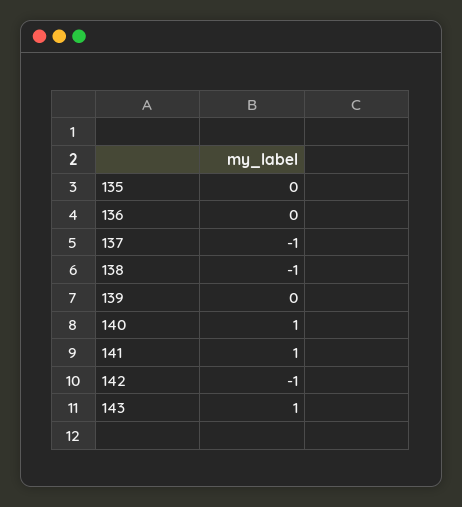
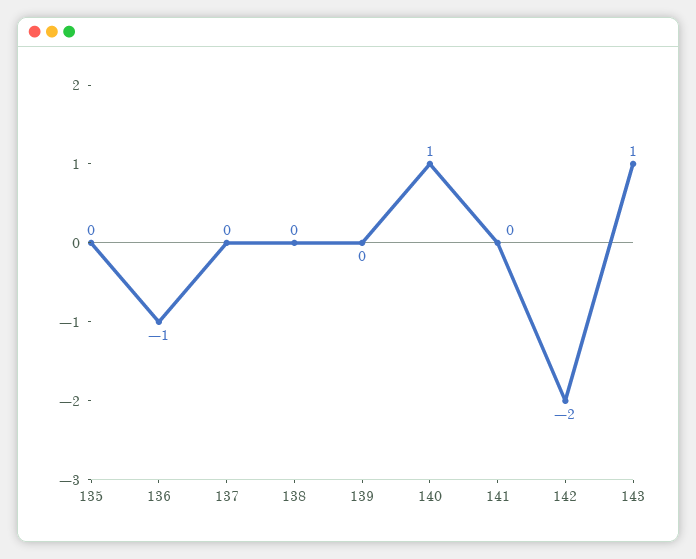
  {
    "135": 0,
-   "136": 0,
+   "136": -1,
-   "137": -1,
+   "137": 0,
-   "138": -1,
+   "138": 0,
    "139": 0,
    "140": 1,
-   "141": 1,
+   "141": 0,
-   "142": -1,
+   "142": -2,
    "143": 1
  }

